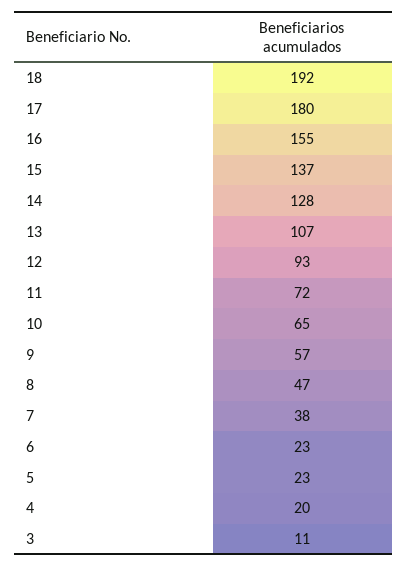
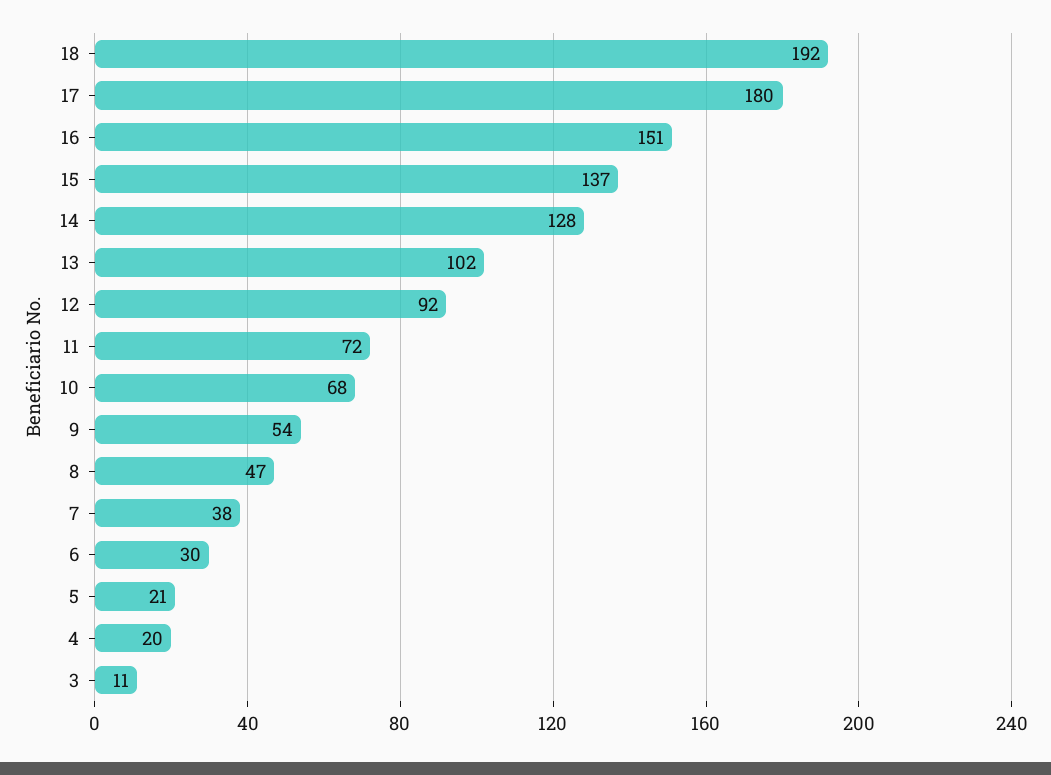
  {
    "18": 192,
    "17": 180,
-   "16": 155,
+   "16": 151,
    "15": 137,
    "14": 128,
-   "13": 107,
+   "13": 102,
-   "12": 93,
+   "12": 92,
    "11": 72,
-   "10": 65,
+   "10": 68,
-   "9": 57,
+   "9": 54,
    "8": 47,
    "7": 38,
-   "6": 23,
+   "6": 30,
-   "5": 23,
+   "5": 21,
    "4": 20,
    "3": 11
  }

